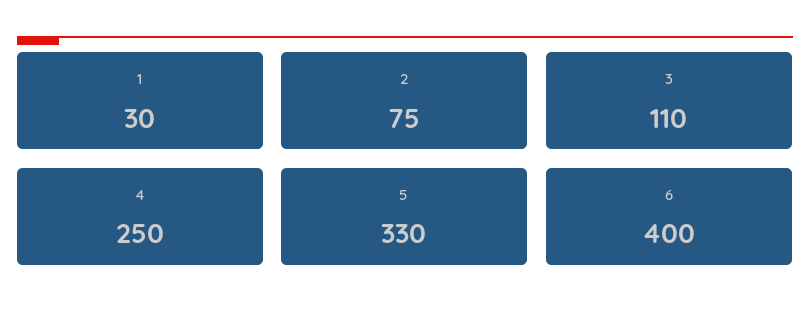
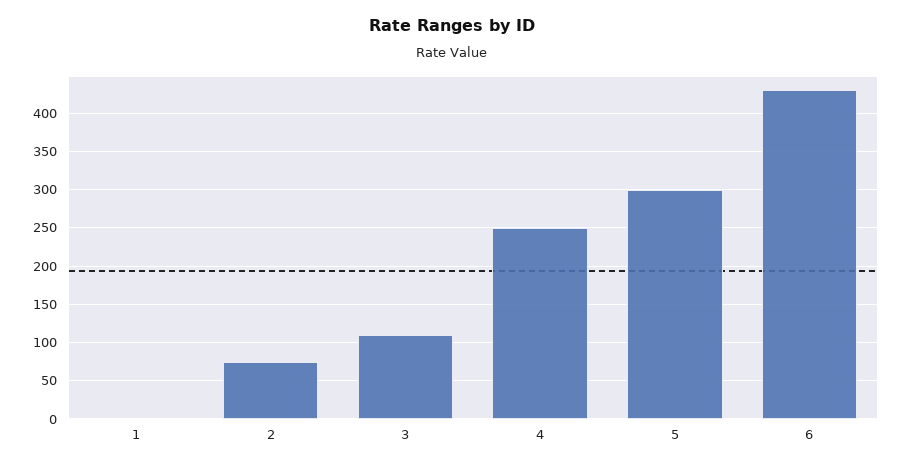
  {
-   "1": 30,
+   "1": 0,
    "2": 75,
    "3": 110,
    "4": 250,
-   "5": 330,
+   "5": 300,
-   "6": 400
+   "6": 430
  }

